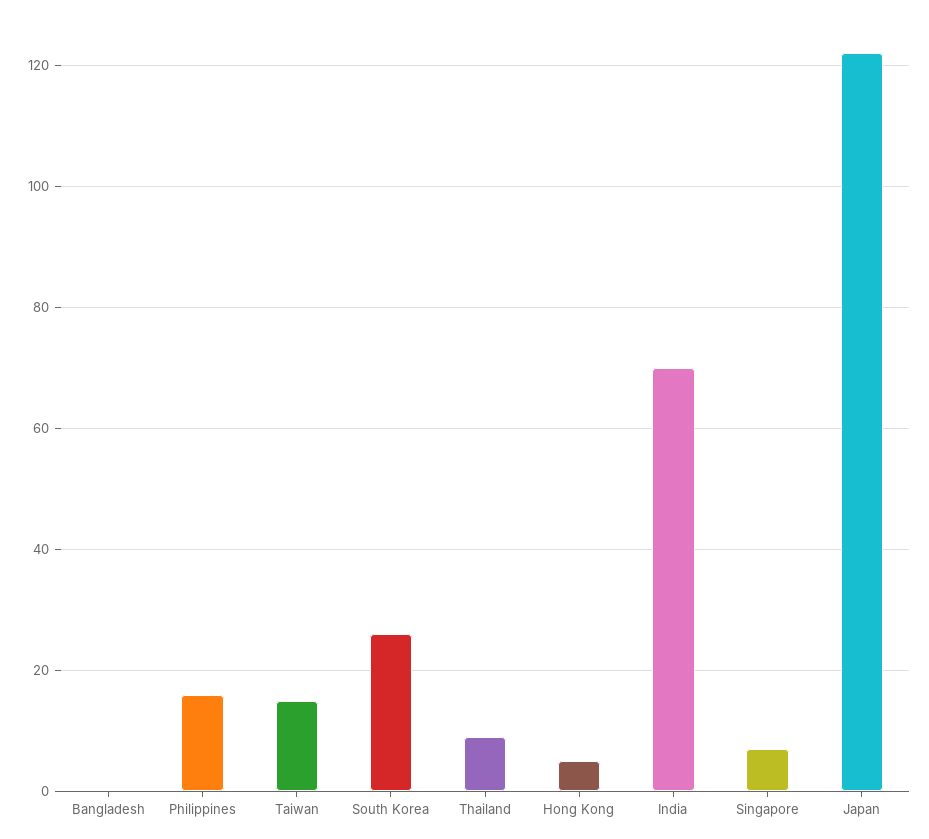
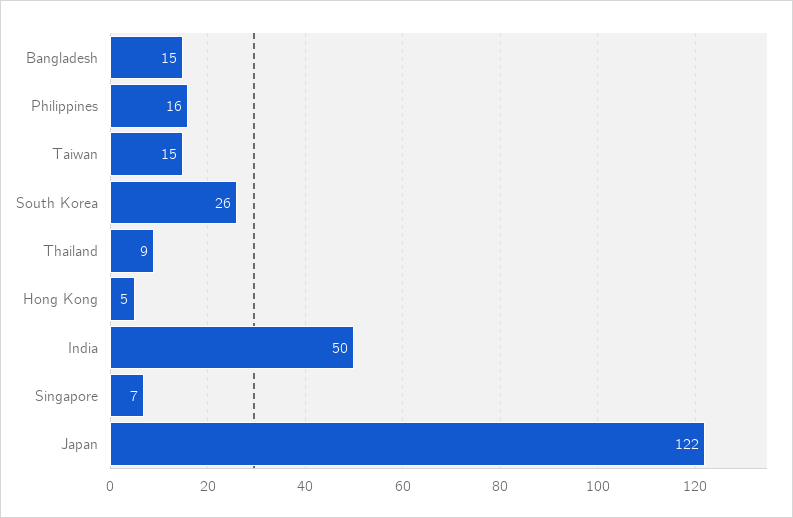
  {
-   "Bangladesh": 0,
+   "Bangladesh": 15,
    "Philippines": 16,
    "Taiwan": 15,
    "South Korea": 26,
    "Thailand": 9,
    "Hong Kong": 5,
-   "India": 70,
+   "India": 50,
    "Singapore": 7,
    "Japan": 122
  }

